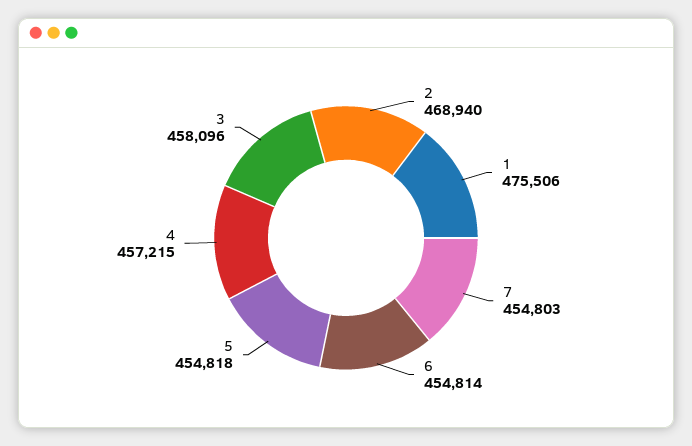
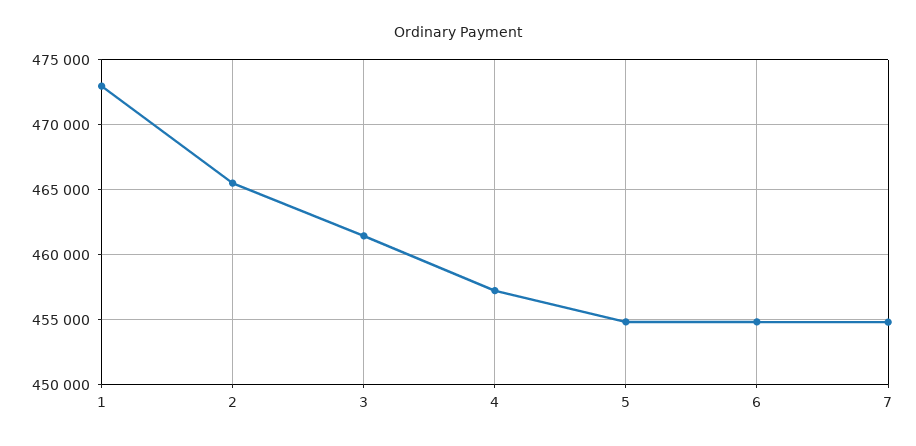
  {
-   "2": 468940,
+   "2": 465500,
-   "1": 475506,
+   "1": 473000,
    "7": 454803,
    "6": 454814,
    "5": 454818,
    "4": 457215,
-   "3": 458096
+   "3": 461500
  }

